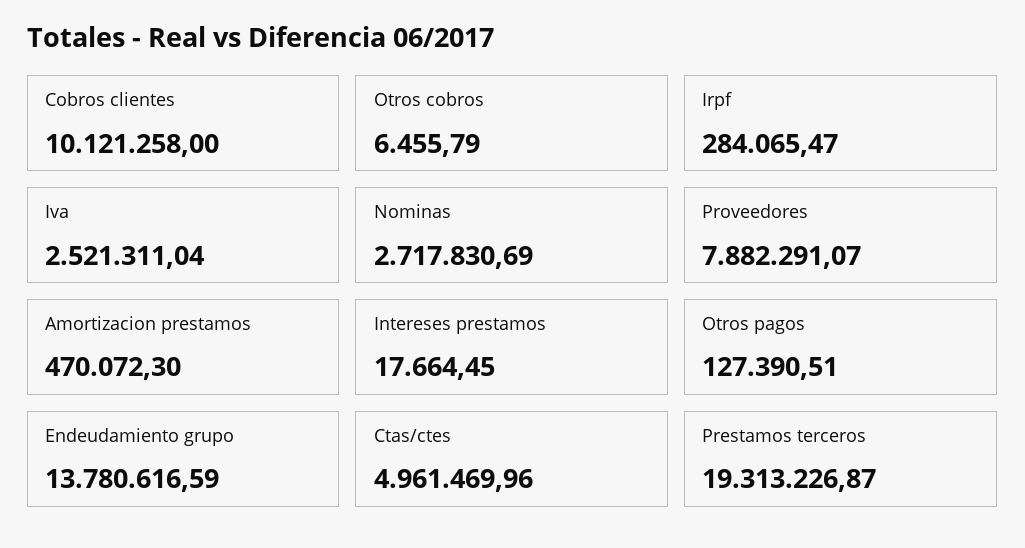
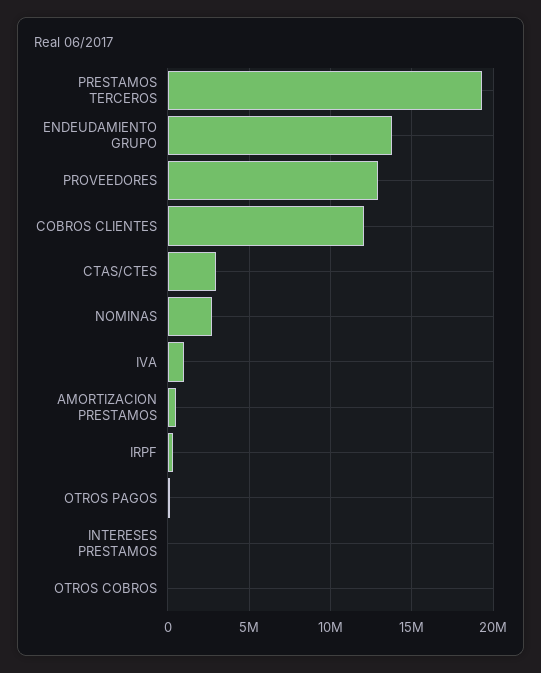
  {
-   "Cobros clientes": 10121258,
+   "Cobros clientes": 12000000,
    "Otros cobros": 6455.79,
    "Irpf": 284065.47,
-   "Iva": 2521311.04,
+   "Iva": 1000000,
    "Nominas": 2717830.69,
-   "Proveedores": 7882291.07,
+   "Proveedores": 13000000,
    "Amortizacion prestamos": 470072.3,
    "Intereses prestamos": 17664.45,
    "Otros pagos": 127390.51,
    "Endeudamiento grupo": 13780616.59,
-   "Ctas/ctes": 4961469.96,
+   "Ctas/ctes": 3000000,
    "Prestamos terceros": 19313226.87
  }

